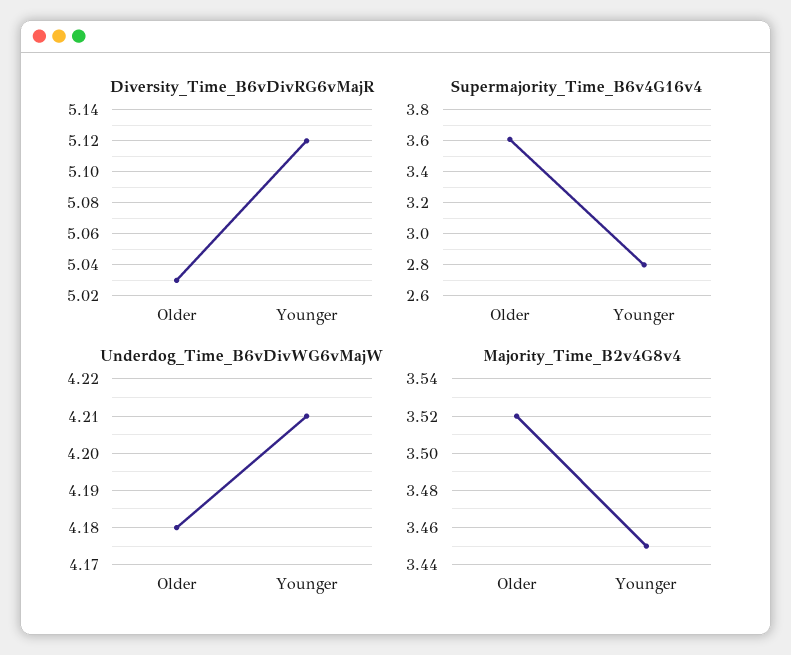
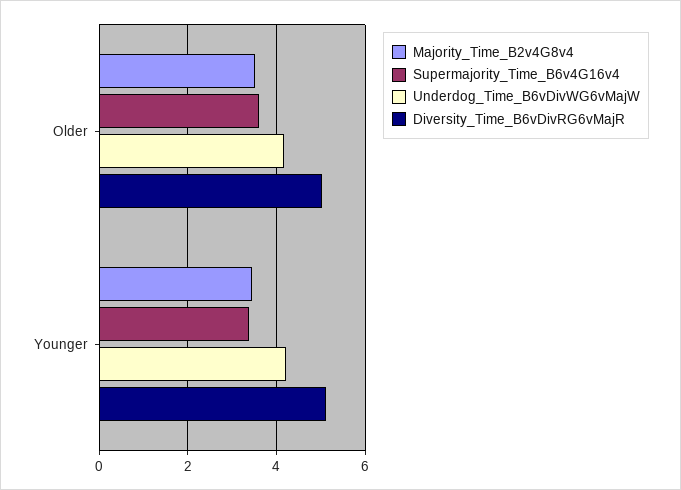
  {
    "Diversity_Time_B6vDivRG6vMajR": {
      "Older": 5.03,
      "Younger": 5.12
    },
    "Supermajority_Time_B6v4G16v4": {
      "Older": 3.6,
-     "Younger": 2.8
+     "Younger": 3.4
    },
    "Underdog_Time_B6vDivWG6vMajW": {
      "Older": 4.18,
      "Younger": 4.21
    },
    "Majority_Time_B2v4G8v4": {
      "Older": 3.52,
      "Younger": 3.45
    }
  }

